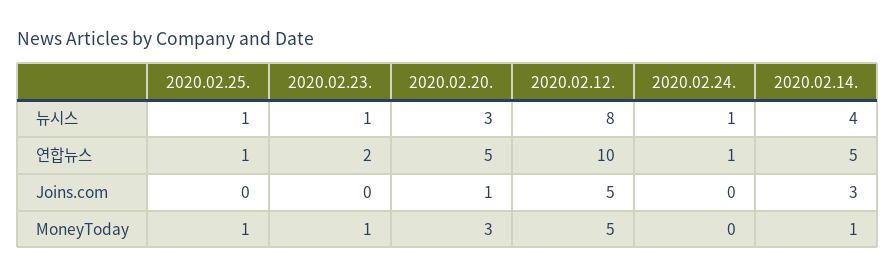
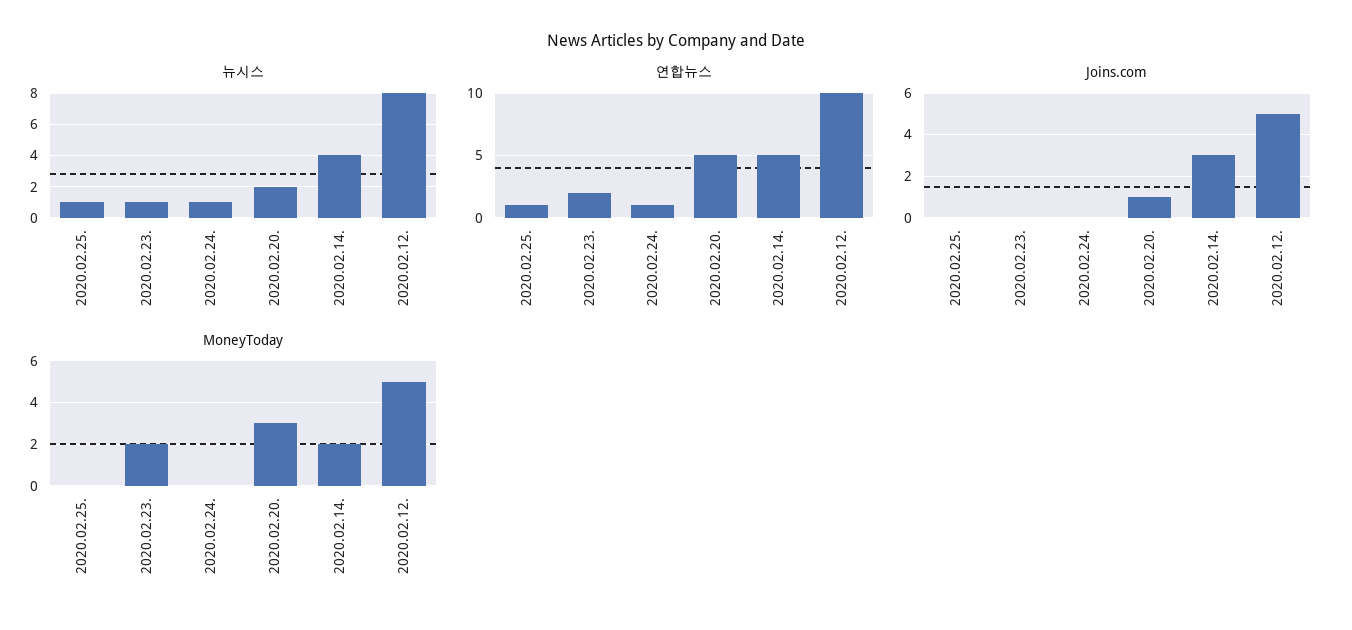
  {
    "뉴시스": {
      "2020.02.25.": 1,
      "2020.02.23.": 1,
-     "2020.02.20.": 3,
+     "2020.02.20.": 2,
      "2020.02.12.": 8,
      "2020.02.24.": 1,
      "2020.02.14.": 4
    },
    "연합뉴스": {
      "2020.02.25.": 1,
      "2020.02.23.": 2,
      "2020.02.20.": 5,
      "2020.02.12.": 10,
      "2020.02.24.": 1,
      "2020.02.14.": 5
    },
    "Joins.com": {
      "2020.02.25.": 0,
      "2020.02.23.": 0,
      "2020.02.20.": 1,
      "2020.02.12.": 5,
      "2020.02.24.": 0,
      "2020.02.14.": 3
    },
    "MoneyToday": {
-     "2020.02.25.": 1,
+     "2020.02.25.": 0,
-     "2020.02.23.": 1,
+     "2020.02.23.": 2,
      "2020.02.20.": 3,
      "2020.02.12.": 5,
      "2020.02.24.": 0,
-     "2020.02.14.": 1
+     "2020.02.14.": 2
    }
  }

